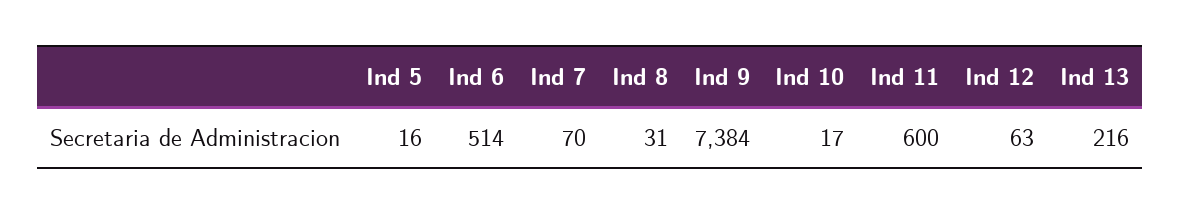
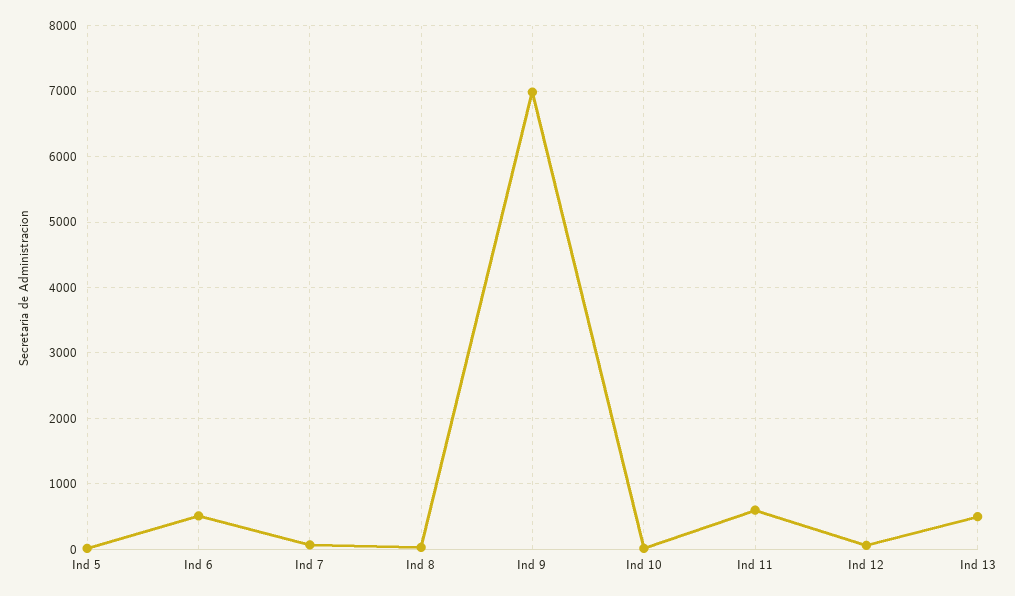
  {
    "Ind 5": 16,
    "Ind 6": 514,
    "Ind 7": 70,
    "Ind 8": 31,
-   "Ind 9": 7384,
+   "Ind 9": 7000,
    "Ind 10": 17,
    "Ind 11": 600,
    "Ind 12": 63,
-   "Ind 13": 216
+   "Ind 13": 500
  }

